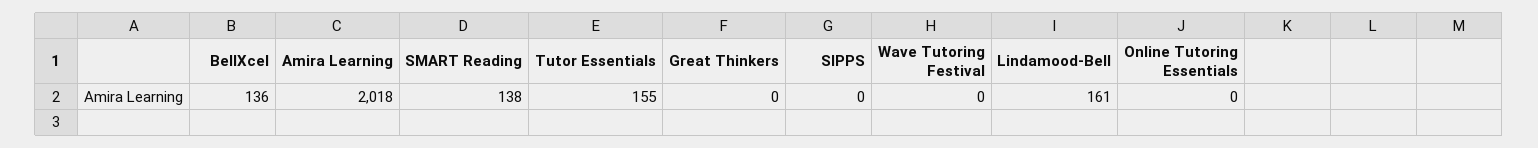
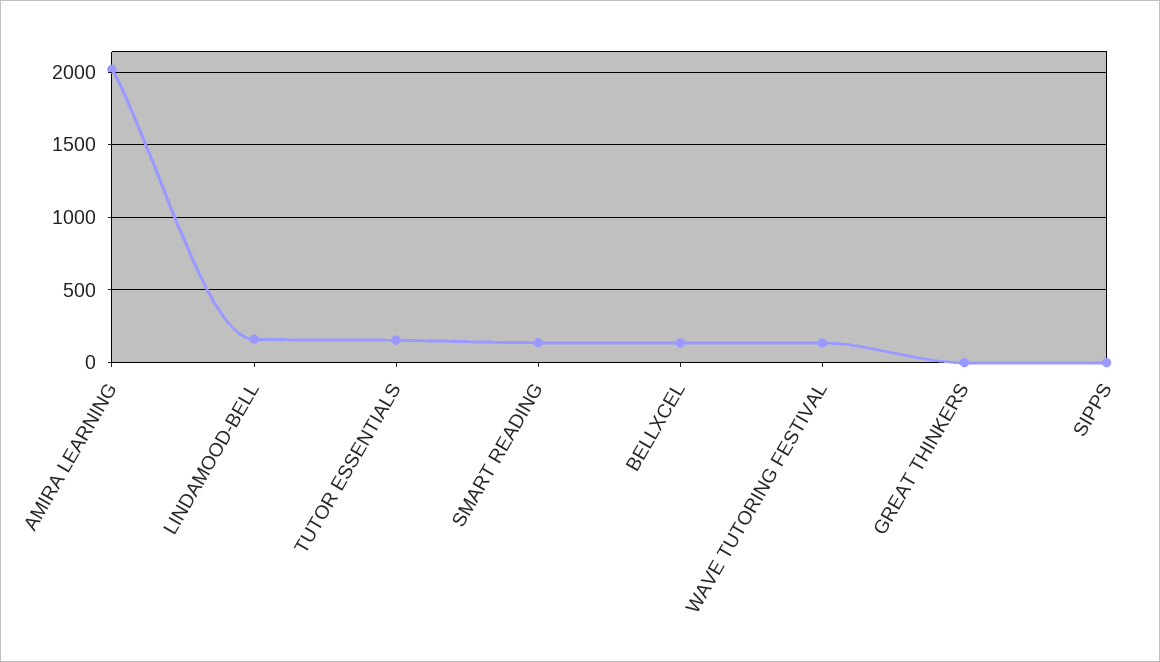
  {
    "BellXcel": 136,
    "Amira Learning": 2018,
    "SMART Reading": 138,
    "Tutor Essentials": 155,
    "Great Thinkers": 0,
    "SIPPS": 0,
-   "Wave Tutoring Festival": 0,
+   "Wave Tutoring Festival": 150,
-   "Lindamood-Bell": 161,
+   "Lindamood-Bell": 161
-   "Online Tutoring Essentials": 0
  }

